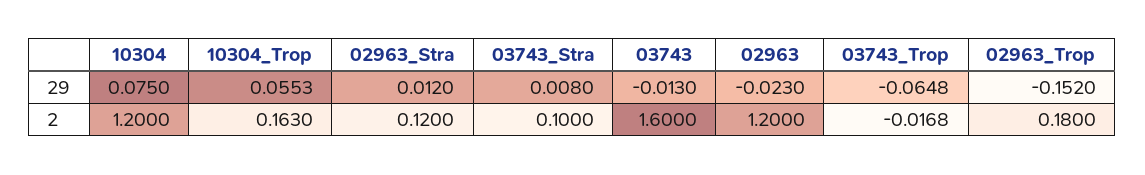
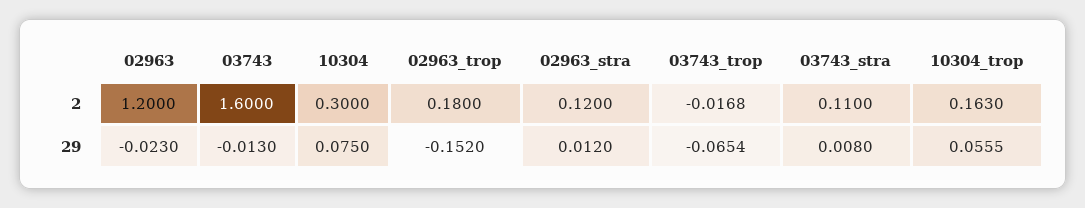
  {
    "10304": {
      "29": 0.075,
-     "2": 1.2
+     "2": 0.3
    },
    "10304_Trop": {
-     "29": 0.0553,
+     "29": 0.0555,
      "2": 0.163
    },
    "02963_Stra": {
      "29": 0.012,
      "2": 0.12
    },
    "03743_Stra": {
      "29": 0.008,
-     "2": 0.1
+     "2": 0.11
    },
    "03743": {
      "29": -0.013,
      "2": 1.6
    },
    "02963": {
      "29": -0.023,
      "2": 1.2
    },
    "03743_Trop": {
-     "29": -0.0648,
+     "29": -0.0654,
      "2": -0.0168
    },
    "02963_Trop": {
      "29": -0.152,
      "2": 0.18
    }
  }

